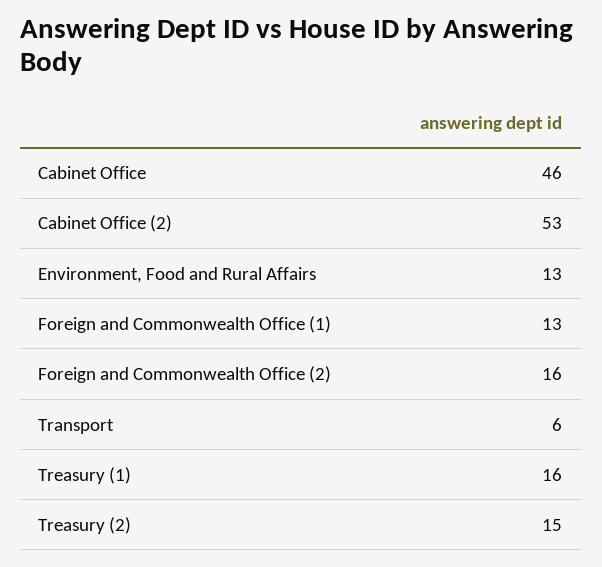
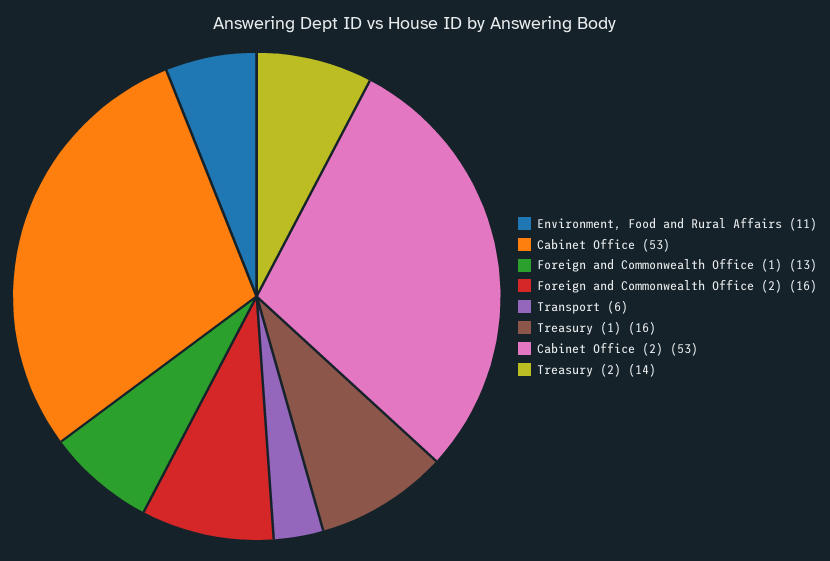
  {
-   "Cabinet Office": 46,
+   "Cabinet Office": 53,
    "Cabinet Office (2)": 53,
-   "Environment, Food and Rural Affairs": 13,
+   "Environment, Food and Rural Affairs": 11,
    "Foreign and Commonwealth Office (1)": 13,
    "Foreign and Commonwealth Office (2)": 16,
    "Transport": 6,
    "Treasury (1)": 16,
-   "Treasury (2)": 15
+   "Treasury (2)": 14
  }

